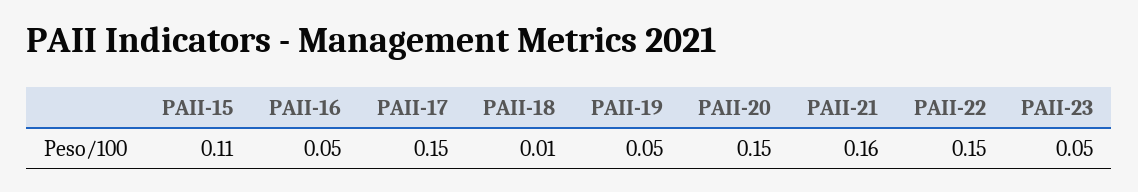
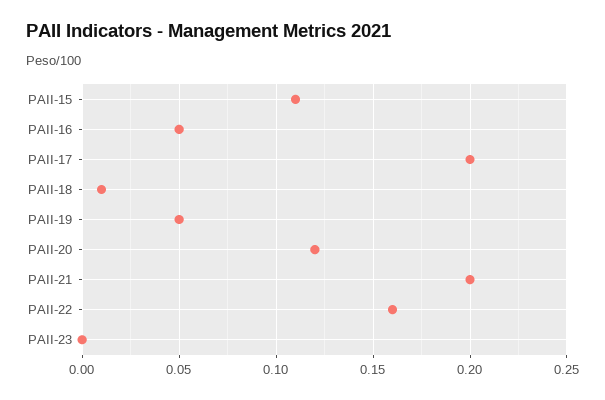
  {
    "PAII-15": 0.11,
    "PAII-16": 0.05,
-   "PAII-17": 0.15,
+   "PAII-17": 0.2,
    "PAII-18": 0.01,
    "PAII-19": 0.05,
-   "PAII-20": 0.15,
+   "PAII-20": 0.12,
-   "PAII-21": 0.16,
+   "PAII-21": 0.2,
-   "PAII-22": 0.15,
+   "PAII-22": 0.16,
-   "PAII-23": 0.05
+   "PAII-23": 0
  }

